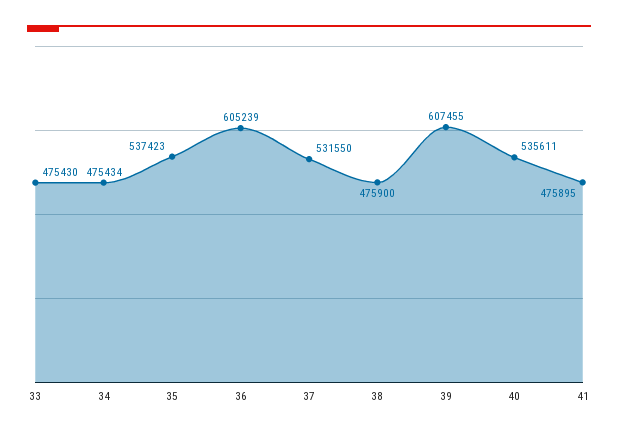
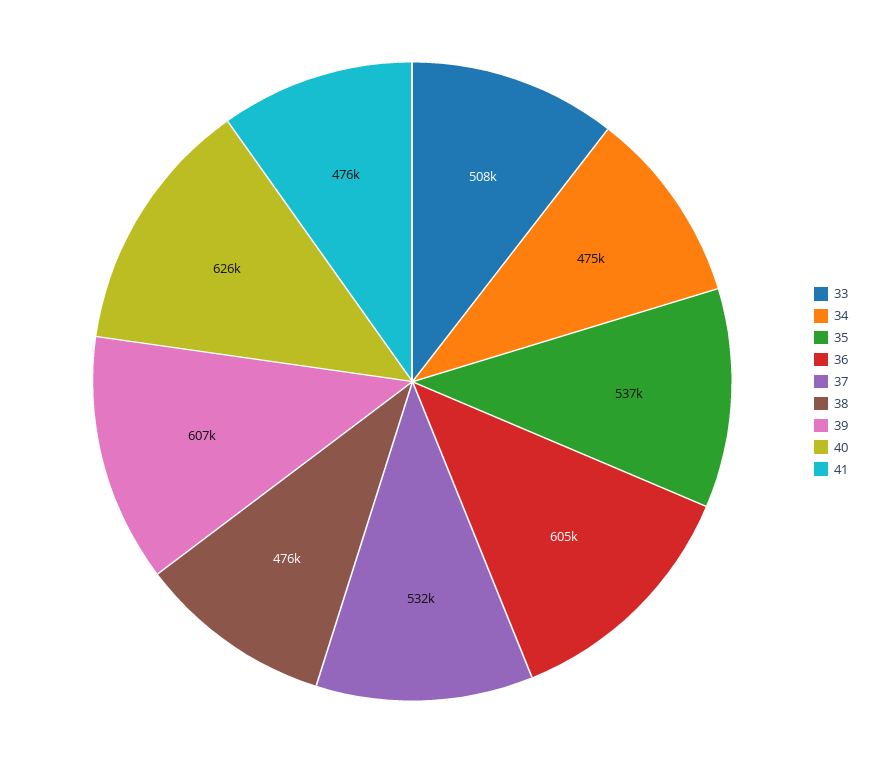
  {
-   "33": 475430,
+   "33": 508000,
    "34": 475434,
    "35": 537423,
    "36": 605239,
    "37": 531550,
    "38": 475900,
    "39": 607455,
-   "40": 535611,
+   "40": 626000,
    "41": 475895
  }

